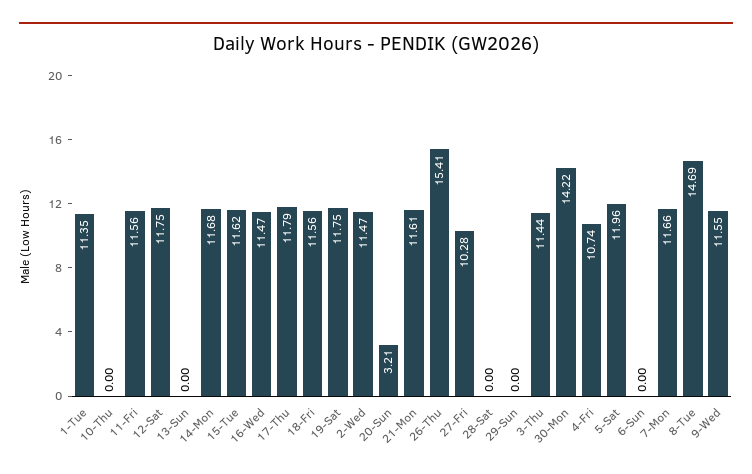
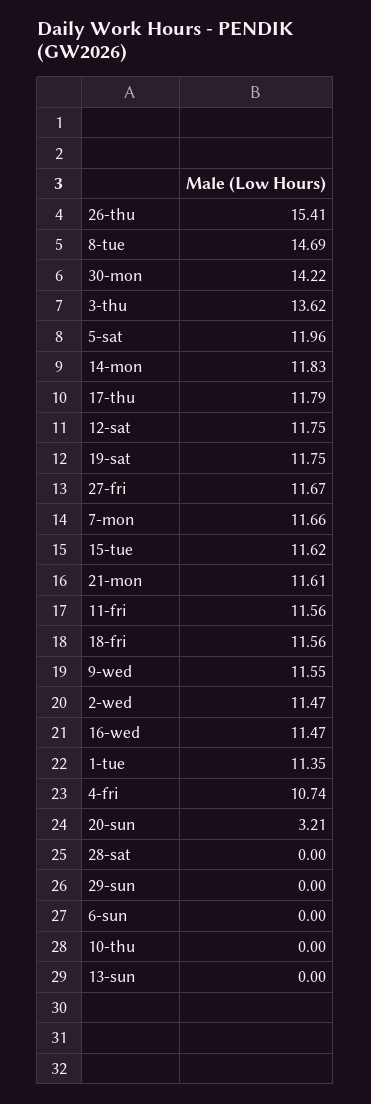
  {
    "1-Tue": 11.35,
    "10-Thu": 0,
    "11-Fri": 11.56,
    "12-Sat": 11.75,
    "13-Sun": 0,
-   "14-Mon": 11.68,
+   "14-Mon": 11.83,
    "15-Tue": 11.62,
    "16-Wed": 11.47,
    "17-Thu": 11.79,
    "18-Fri": 11.56,
    "19-Sat": 11.75,
    "2-Wed": 11.47,
    "20-Sun": 3.21,
    "21-Mon": 11.61,
    "26-Thu": 15.41,
-   "27-Fri": 10.28,
+   "27-Fri": 11.67,
    "28-Sat": 0,
    "29-Sun": 0,
-   "3-Thu": 11.44,
+   "3-Thu": 13.62,
    "30-Mon": 14.22,
    "4-Fri": 10.74,
    "5-Sat": 11.96,
    "6-Sun": 0,
    "7-Mon": 11.66,
    "8-Tue": 14.69,
    "9-Wed": 11.55
  }

